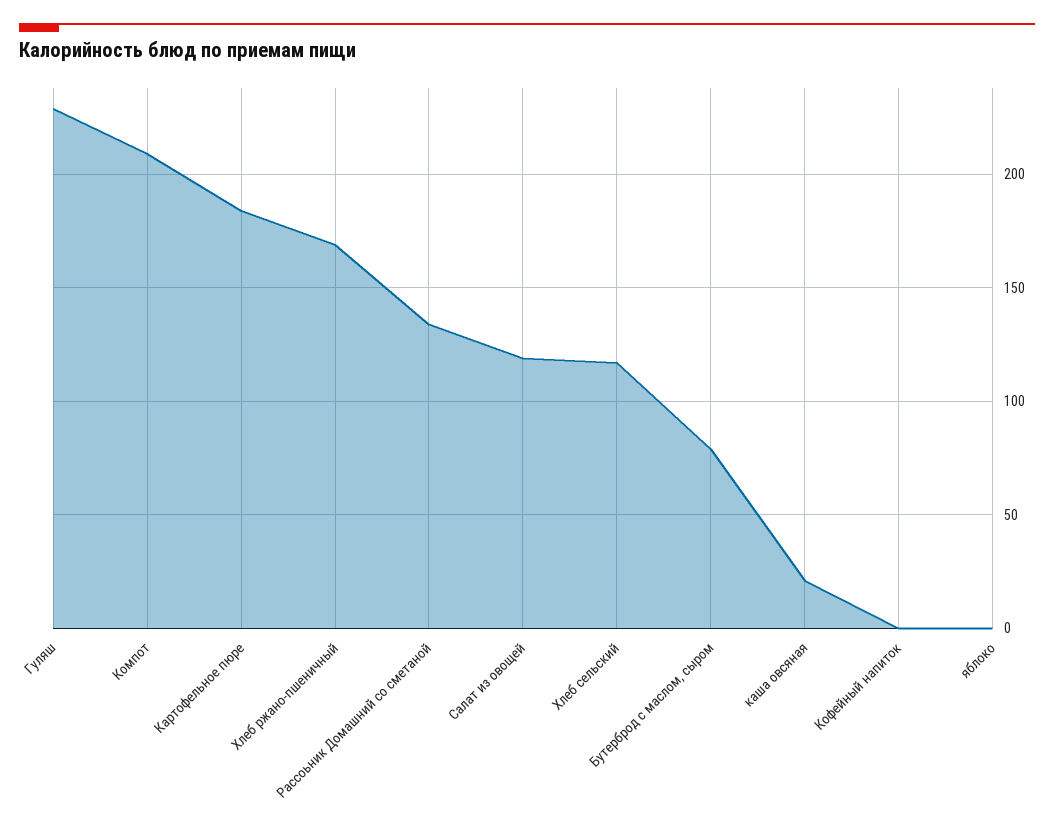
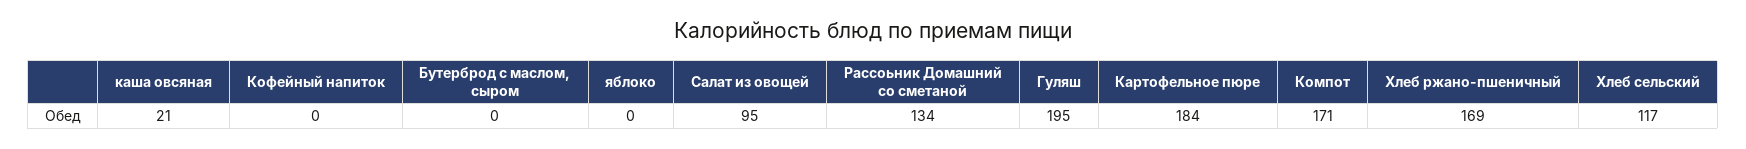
  {
-   "Гуляш": 230,
+   "Гуляш": 195,
-   "Компот": 210,
+   "Компот": 171,
    "Картофельное пюре": 184,
    "Хлеб ржано-пшеничный": 169,
    "Рассоьник Домашний со сметаной": 134,
-   "Салат из овощей": 120,
+   "Салат из овощей": 95,
    "Хлеб сельский": 117,
-   "Бутерброд с маслом, сыром": 80,
+   "Бутерброд с маслом, сыром": 0,
    "каша овсяная": 21,
    "Кофейный напиток": 0,
    "яблоко": 0
  }

